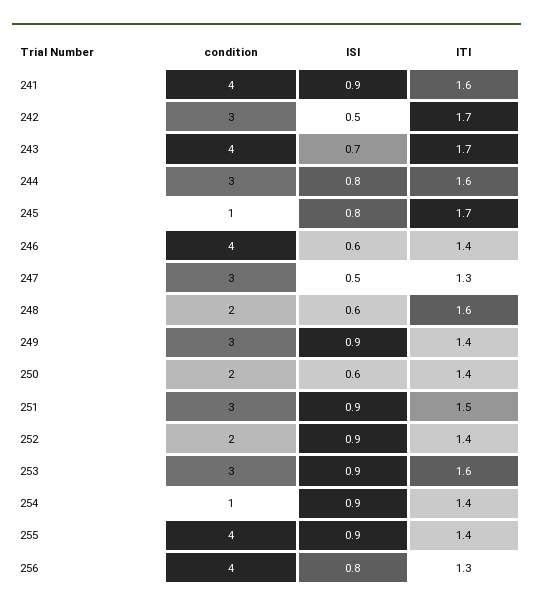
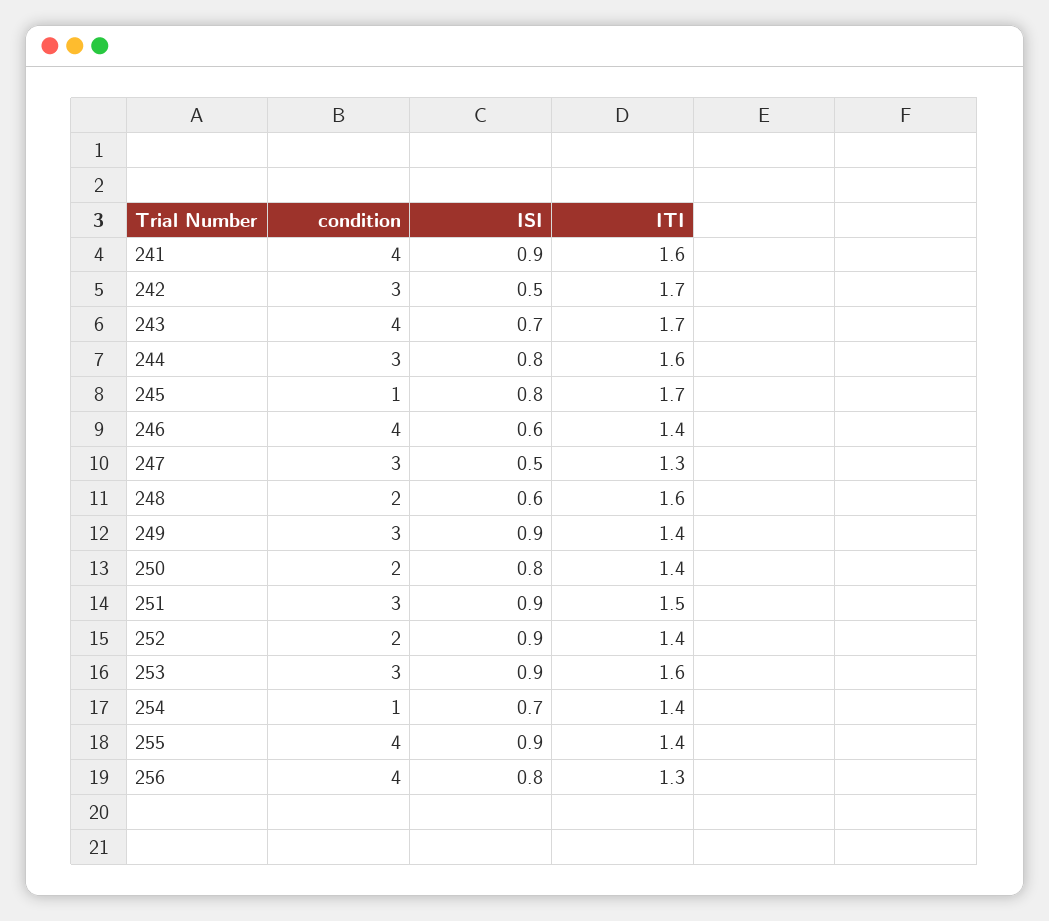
  {
    "condition": {
      "241": 4,
      "242": 3,
      "243": 4,
      "244": 3,
      "245": 1,
      "246": 4,
      "247": 3,
      "248": 2,
      "249": 3,
      "250": 2,
      "251": 3,
      "252": 2,
      "253": 3,
      "254": 1,
      "255": 4,
      "256": 4
    },
    "ISI": {
      "241": 0.9,
      "242": 0.5,
      "243": 0.7,
      "244": 0.8,
      "245": 0.8,
      "246": 0.6,
      "247": 0.5,
      "248": 0.6,
      "249": 0.9,
-     "250": 0.6,
+     "250": 0.8,
      "251": 0.9,
      "252": 0.9,
      "253": 0.9,
-     "254": 0.9,
+     "254": 0.7,
      "255": 0.9,
      "256": 0.8
    },
    "ITI": {
      "241": 1.6,
      "242": 1.7,
      "243": 1.7,
      "244": 1.6,
      "245": 1.7,
      "246": 1.4,
      "247": 1.3,
      "248": 1.6,
      "249": 1.4,
      "250": 1.4,
      "251": 1.5,
      "252": 1.4,
      "253": 1.6,
      "254": 1.4,
      "255": 1.4,
      "256": 1.3
    }
  }

